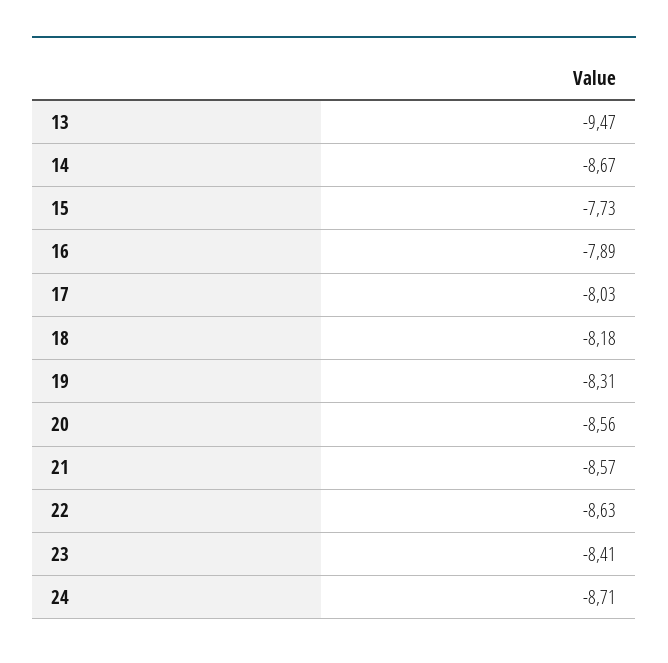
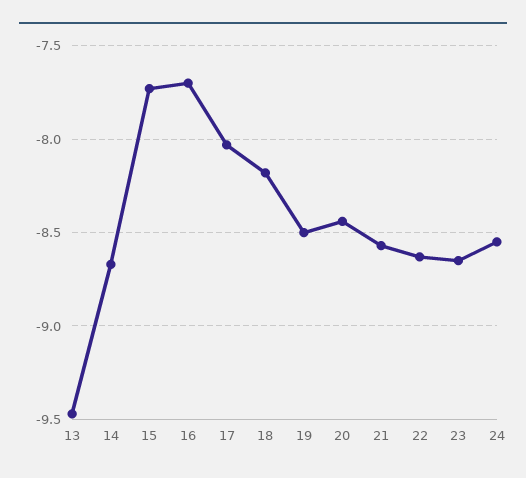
  {
    "13": -9.47,
    "14": -8.67,
    "15": -7.73,
-   "16": -7.89,
+   "16": -7.7,
    "17": -8.03,
    "18": -8.18,
-   "19": -8.31,
+   "19": -8.5,
-   "20": -8.56,
+   "20": -8.45,
    "21": -8.57,
    "22": -8.63,
-   "23": -8.41,
+   "23": -8.65,
-   "24": -8.71
+   "24": -8.55
  }

